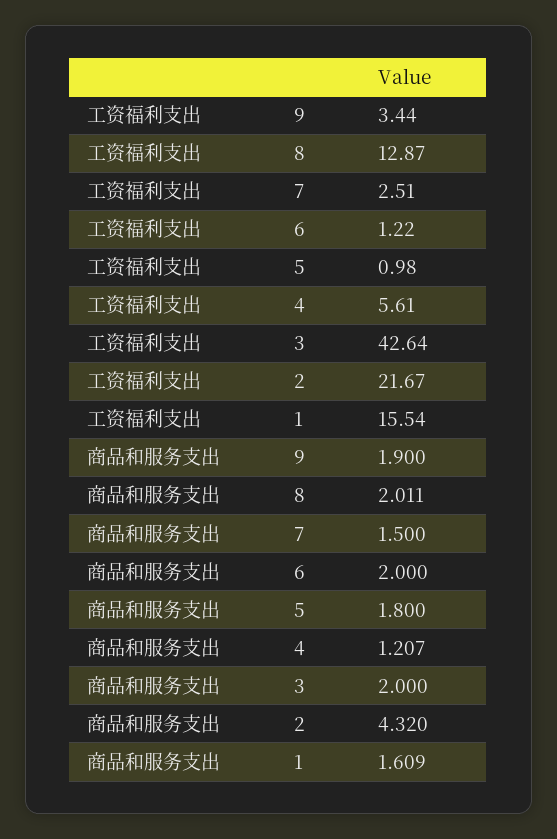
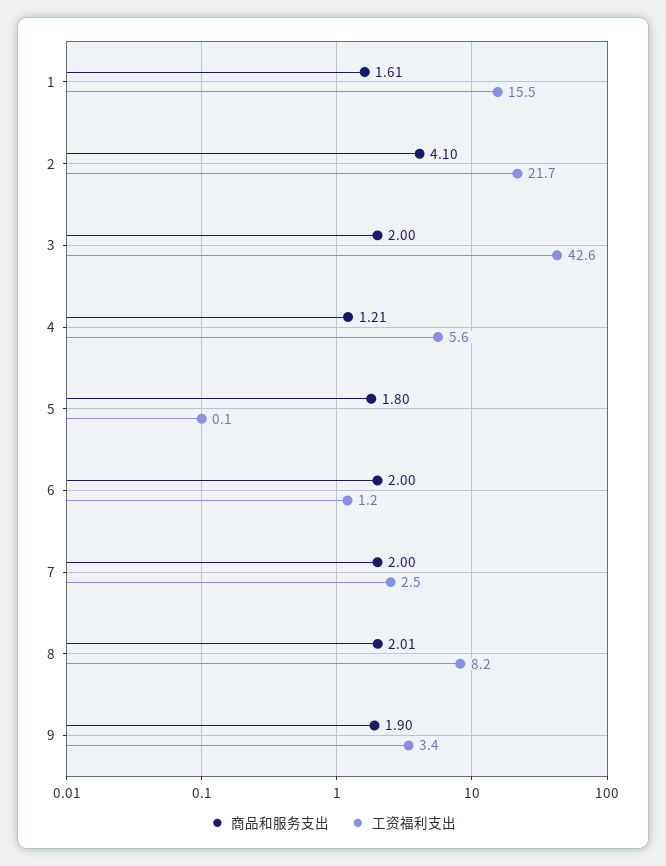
  {
    "工资福利支出": {
      "9": 3.44,
-     "8": 12.87,
+     "8": 8.2,
      "7": 2.51,
      "6": 1.22,
-     "5": 0.98,
+     "5": 0.1,
      "4": 5.61,
      "3": 42.64,
      "2": 21.67,
      "1": 15.54
    },
    "商品和服务支出": {
      "9": 1.9,
      "8": 2.011,
-     "7": 1.5,
+     "7": 2,
      "6": 2,
      "5": 1.8,
      "4": 1.207,
      "3": 2,
-     "2": 4.32,
+     "2": 4.1,
      "1": 1.609
    }
  }

